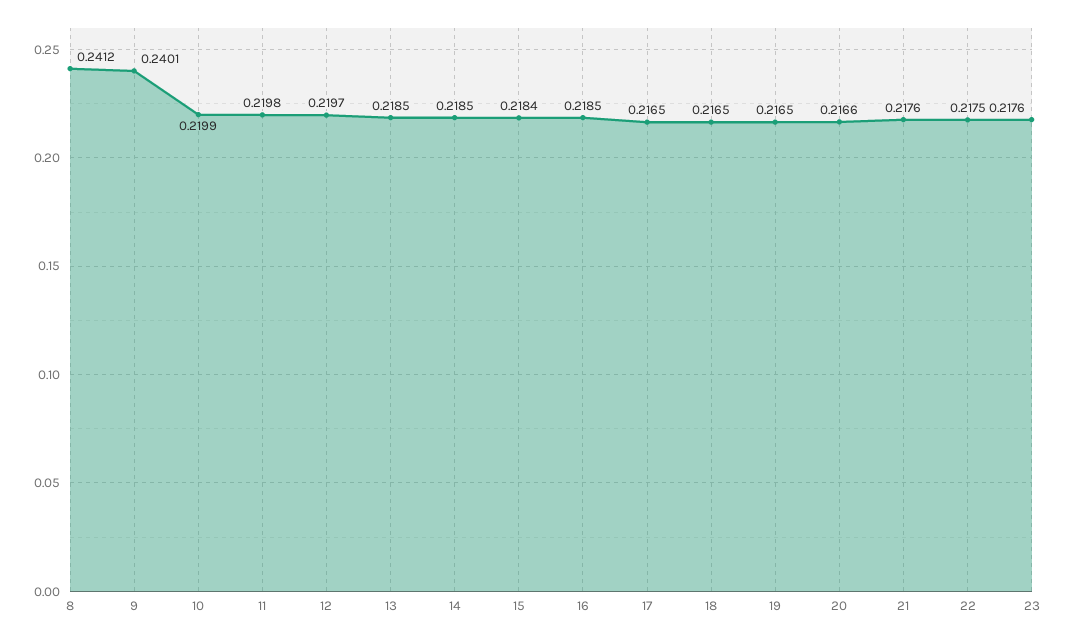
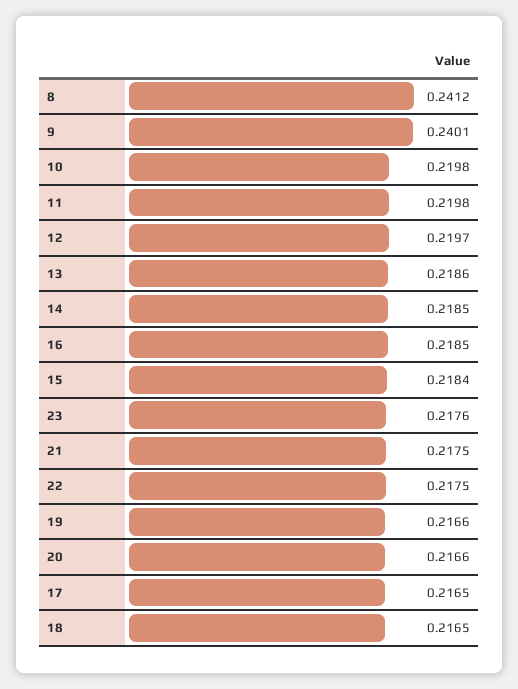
  {
    "8": 0.2412,
    "9": 0.2401,
-   "10": 0.2199,
+   "10": 0.2198,
    "11": 0.2198,
    "12": 0.2197,
-   "13": 0.2185,
+   "13": 0.2186,
    "14": 0.2185,
    "15": 0.2184,
    "16": 0.2185,
    "17": 0.2165,
    "18": 0.2165,
-   "19": 0.2165,
+   "19": 0.2166,
    "20": 0.2166,
-   "21": 0.2176,
+   "21": 0.2175,
    "22": 0.2175,
    "23": 0.2176
  }

